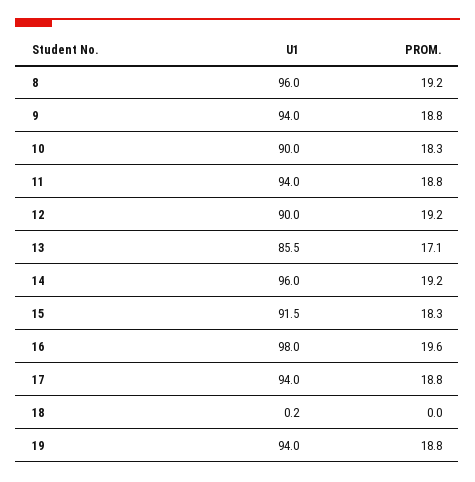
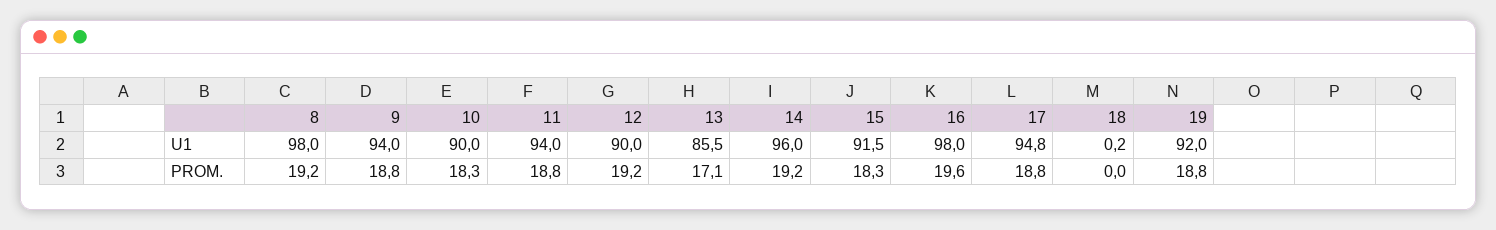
  {
    "U1": {
-     "8": 96,
+     "8": 98,
      "9": 94,
      "10": 90,
      "11": 94,
      "12": 90,
      "13": 85.5,
      "14": 96,
      "15": 91.5,
      "16": 98,
-     "17": 94,
+     "17": 94.8,
      "18": 0.2,
-     "19": 94
+     "19": 92
    },
    "PROM.": {
      "8": 19.2,
      "9": 18.8,
      "10": 18.3,
      "11": 18.8,
      "12": 19.2,
      "13": 17.1,
      "14": 19.2,
      "15": 18.3,
      "16": 19.6,
      "17": 18.8,
      "18": 0,
      "19": 18.8
    }
  }

